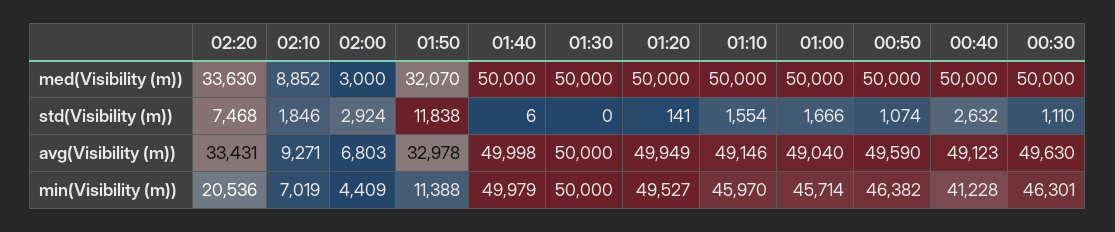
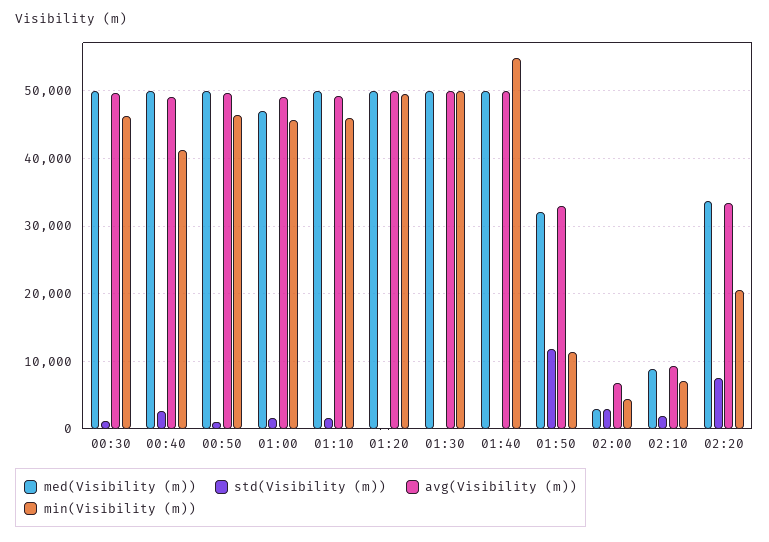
  {
    "med(Visibility (m))": {
      "02:20": 33630,
      "02:10": 8852,
      "02:00": 3000,
      "01:50": 32070,
      "01:40": 50000,
      "01:30": 50000,
      "01:20": 50000,
      "01:10": 50000,
-     "01:00": 50000,
+     "01:00": 47000,
      "00:50": 50000,
      "00:40": 50000,
      "00:30": 50000
    },
    "std(Visibility (m))": {
      "02:20": 7468,
      "02:10": 1846,
      "02:00": 2924,
      "01:50": 11838,
      "01:40": 6,
      "01:30": 0,
      "01:20": 141,
      "01:10": 1554,
      "01:00": 1666,
      "00:50": 1074,
      "00:40": 2632,
      "00:30": 1110
    },
    "avg(Visibility (m))": {
      "02:20": 33431,
      "02:10": 9271,
      "02:00": 6803,
      "01:50": 32978,
      "01:40": 49998,
      "01:30": 50000,
      "01:20": 49949,
      "01:10": 49146,
      "01:00": 49040,
      "00:50": 49590,
      "00:40": 49123,
      "00:30": 49630
    },
    "min(Visibility (m))": {
      "02:20": 20536,
      "02:10": 7019,
      "02:00": 4409,
      "01:50": 11388,
-     "01:40": 49979,
+     "01:40": 55000,
      "01:30": 50000,
      "01:20": 49527,
      "01:10": 45970,
      "01:00": 45714,
      "00:50": 46382,
      "00:40": 41228,
      "00:30": 46301
    }
  }

